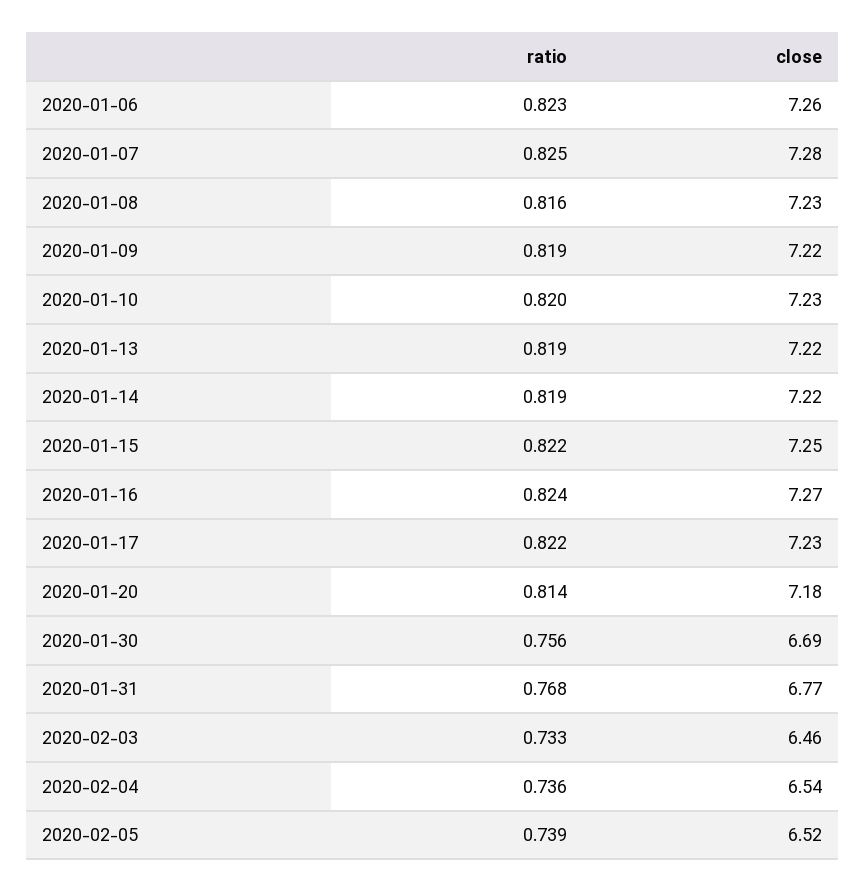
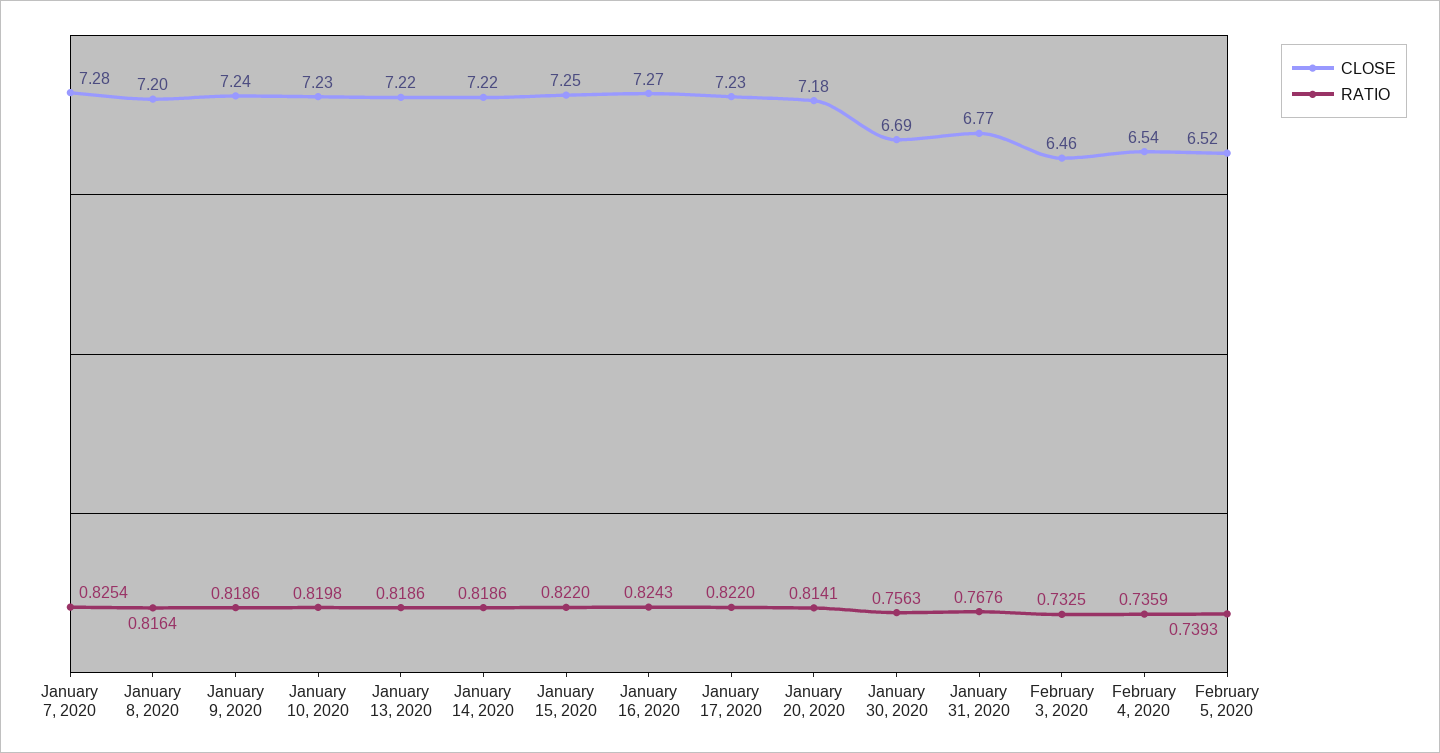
  {
    "ratio": {
-     "2020-01-06": 0.823,
      "2020-01-07": 0.8254,
      "2020-01-08": 0.8164,
      "2020-01-09": 0.8186,
      "2020-01-10": 0.8198,
      "2020-01-13": 0.8186,
      "2020-01-14": 0.8186,
      "2020-01-15": 0.822,
      "2020-01-16": 0.8243,
      "2020-01-17": 0.822,
      "2020-01-20": 0.8141,
      "2020-01-30": 0.7563,
      "2020-01-31": 0.7676,
      "2020-02-03": 0.7325,
      "2020-02-04": 0.7359,
      "2020-02-05": 0.7393
    },
    "close": {
-     "2020-01-06": 7.26,
      "2020-01-07": 7.28,
-     "2020-01-08": 7.23,
+     "2020-01-08": 7.2,
-     "2020-01-09": 7.22,
+     "2020-01-09": 7.24,
      "2020-01-10": 7.23,
      "2020-01-13": 7.22,
      "2020-01-14": 7.22,
      "2020-01-15": 7.25,
      "2020-01-16": 7.27,
      "2020-01-17": 7.23,
      "2020-01-20": 7.18,
      "2020-01-30": 6.69,
      "2020-01-31": 6.77,
      "2020-02-03": 6.46,
      "2020-02-04": 6.54,
      "2020-02-05": 6.52
    }
  }

